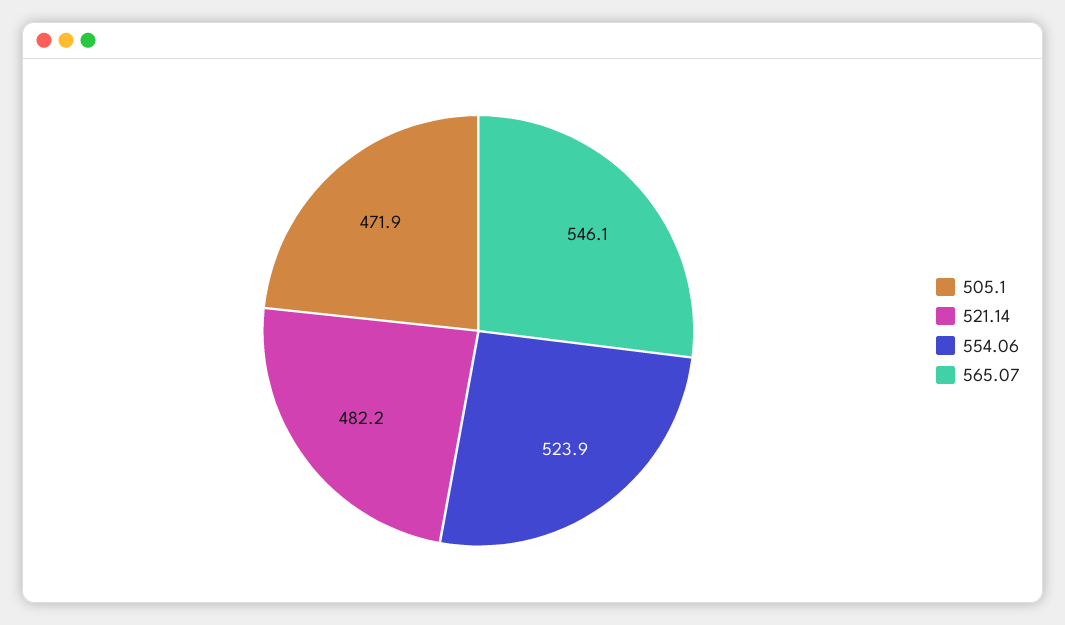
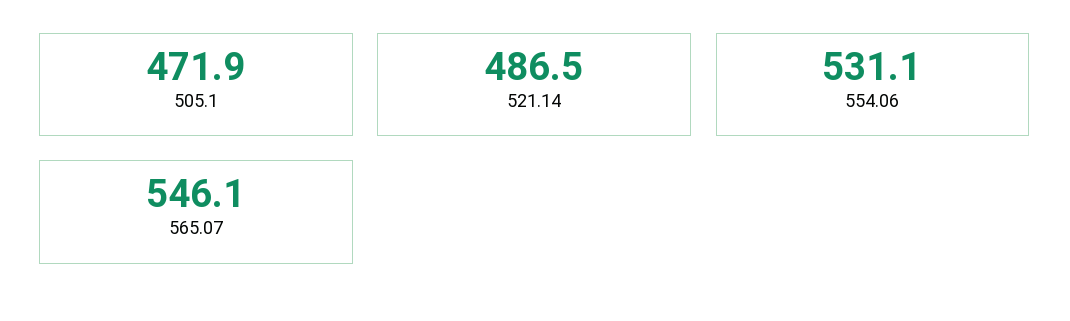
  {
    "505.1": 471.9,
-   "521.14": 482.2,
+   "521.14": 486.5,
-   "554.06": 523.9,
+   "554.06": 531.1,
    "565.07": 546.1
  }

